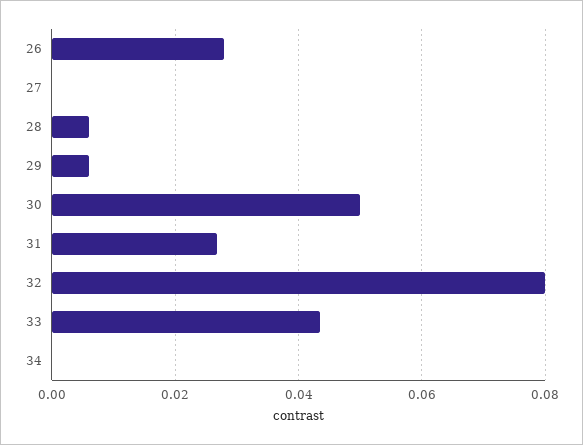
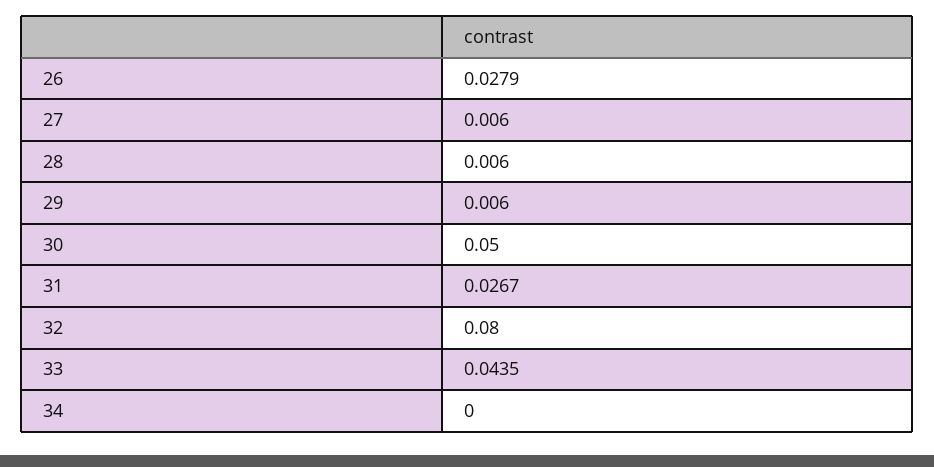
  {
    "26": 0.0279,
-   "27": 0,
+   "27": 0.006,
    "28": 0.006,
    "29": 0.006,
    "30": 0.05,
    "31": 0.0267,
    "32": 0.08,
    "33": 0.0435,
    "34": 0
  }

